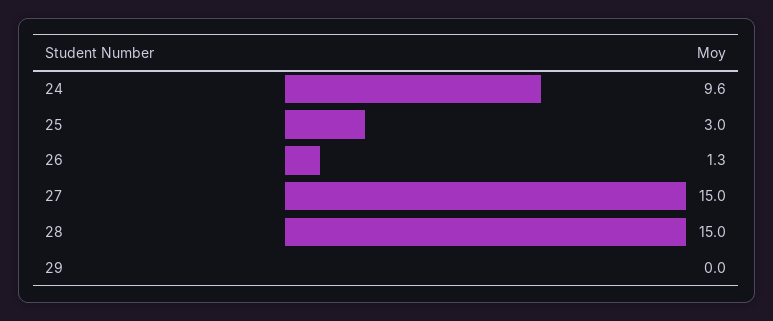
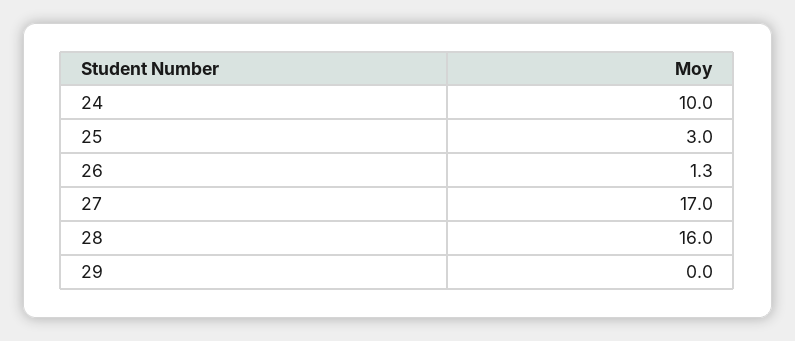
  {
-   "24": 9.6,
+   "24": 10,
    "25": 3,
    "26": 1.3,
-   "27": 15,
+   "27": 17,
-   "28": 15,
+   "28": 16,
    "29": 0
  }

